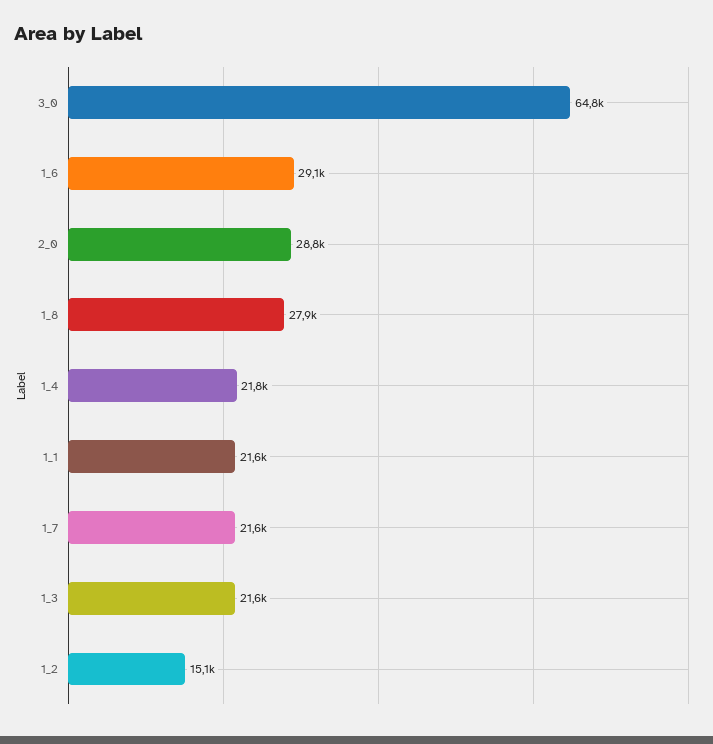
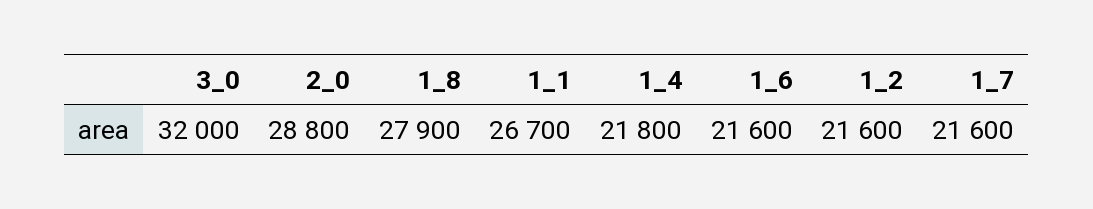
  {
-   "3_0": 64800,
+   "3_0": 32000,
-   "1_6": 29100,
+   "1_6": 21600,
    "2_0": 28800,
    "1_8": 27900,
    "1_4": 21800,
-   "1_1": 21600,
+   "1_1": 26700,
    "1_7": 21600,
-   "1_3": 21600,
-   "1_2": 15100
+   "1_2": 21600
  }

